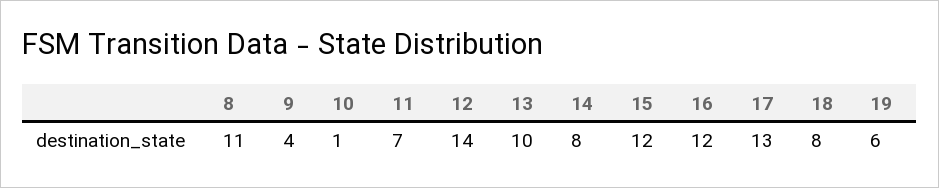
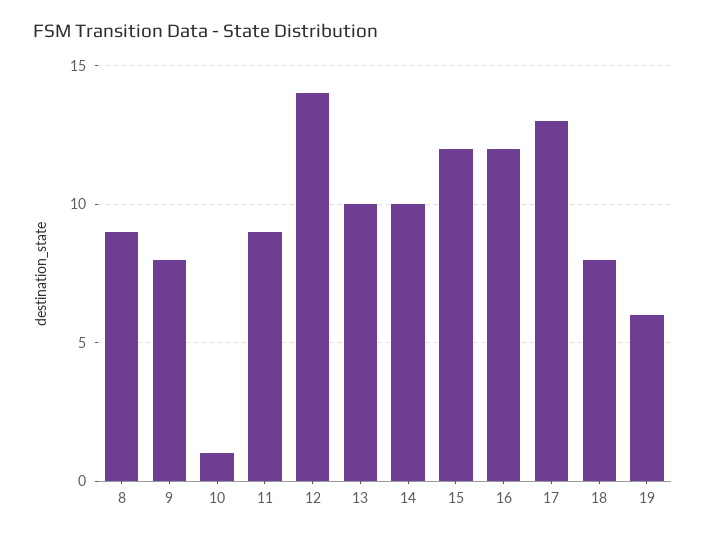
  {
-   "8": 11,
+   "8": 9,
-   "9": 4,
+   "9": 8,
    "10": 1,
-   "11": 7,
+   "11": 9,
    "12": 14,
    "13": 10,
-   "14": 8,
+   "14": 10,
    "15": 12,
    "16": 12,
    "17": 13,
    "18": 8,
    "19": 6
  }

